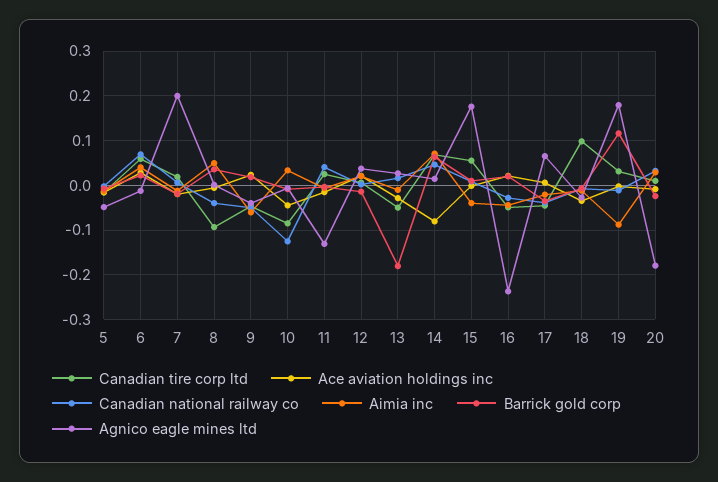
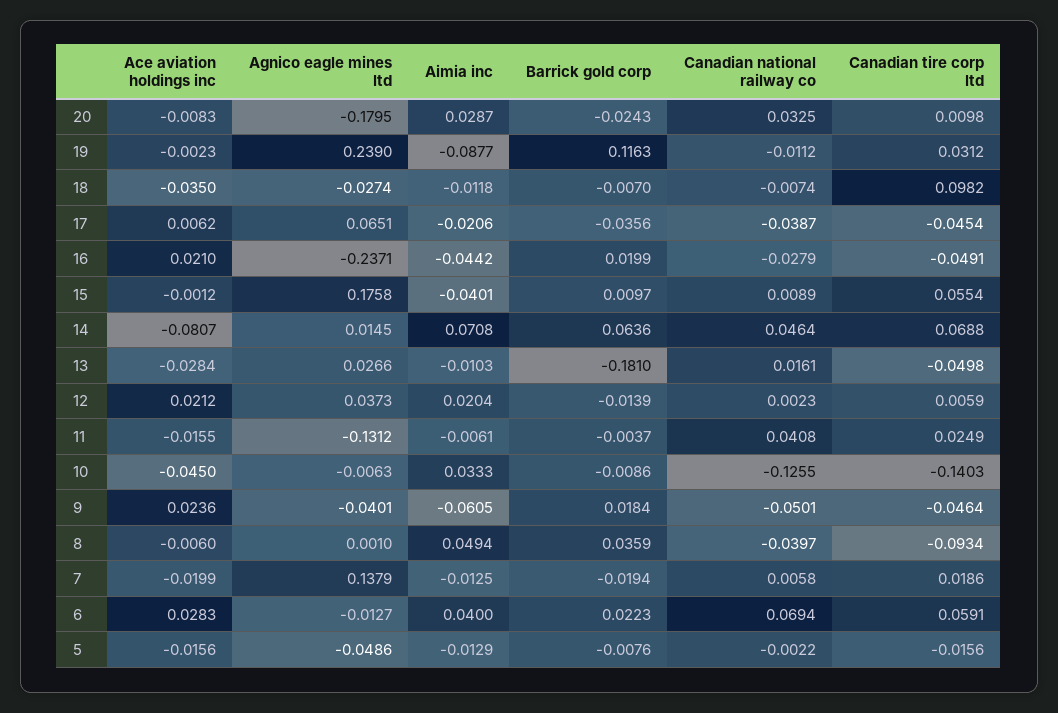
  {
    "Canadian tire corp ltd": {
      "5": -0.0156,
      "6": 0.0591,
      "7": 0.0186,
      "8": -0.0934,
      "9": -0.0464,
-     "10": -0.08,
+     "10": -0.1403,
      "11": 0.0249,
      "12": 0.0059,
      "13": -0.0498,
      "14": 0.0688,
      "15": 0.0554,
      "16": -0.0491,
      "17": -0.0454,
      "18": 0.0982,
      "19": 0.0312,
      "20": 0.0098
    },
    "Ace aviation holdings inc": {
      "5": -0.0156,
      "6": 0.0283,
      "7": -0.0199,
      "8": -0.006,
      "9": 0.0236,
      "10": -0.045,
      "11": -0.0155,
      "12": 0.0212,
      "13": -0.0284,
      "14": -0.0807,
      "15": -0.0012,
      "16": 0.021,
      "17": 0.0062,
      "18": -0.035,
      "19": -0.0023,
      "20": -0.0083
    },
    "Canadian national railway co": {
      "5": -0.0022,
      "6": 0.0694,
      "7": 0.0058,
      "8": -0.0397,
      "9": -0.0501,
      "10": -0.1255,
      "11": 0.0408,
      "12": 0.0023,
      "13": 0.0161,
      "14": 0.0464,
      "15": 0.0089,
      "16": -0.0279,
      "17": -0.0387,
      "18": -0.0074,
      "19": -0.0112,
      "20": 0.0325
    },
    "Aimia inc": {
      "5": -0.0129,
      "6": 0.04,
      "7": -0.0125,
      "8": 0.0494,
      "9": -0.0605,
      "10": 0.0333,
      "11": -0.0061,
      "12": 0.0204,
      "13": -0.0103,
      "14": 0.0708,
      "15": -0.0401,
      "16": -0.0442,
      "17": -0.0206,
      "18": -0.0118,
      "19": -0.0877,
      "20": 0.0287
    },
    "Barrick gold corp": {
      "5": -0.0076,
      "6": 0.0223,
      "7": -0.0194,
      "8": 0.0359,
      "9": 0.0184,
      "10": -0.0086,
      "11": -0.0037,
      "12": -0.0139,
      "13": -0.181,
      "14": 0.0636,
      "15": 0.0097,
      "16": 0.0199,
      "17": -0.0356,
      "18": -0.007,
      "19": 0.1163,
      "20": -0.0243
    },
    "Agnico eagle mines ltd": {
      "5": -0.0486,
      "6": -0.0127,
-     "7": 0.2,
+     "7": 0.1379,
      "8": 0.001,
      "9": -0.0401,
      "10": -0.0063,
      "11": -0.1312,
      "12": 0.0373,
      "13": 0.0266,
      "14": 0.0145,
      "15": 0.1758,
      "16": -0.2371,
      "17": 0.0651,
      "18": -0.0274,
-     "19": 0.18,
+     "19": 0.239,
      "20": -0.1795
    }
  }

